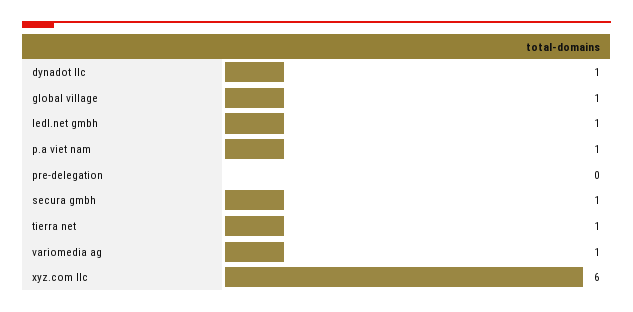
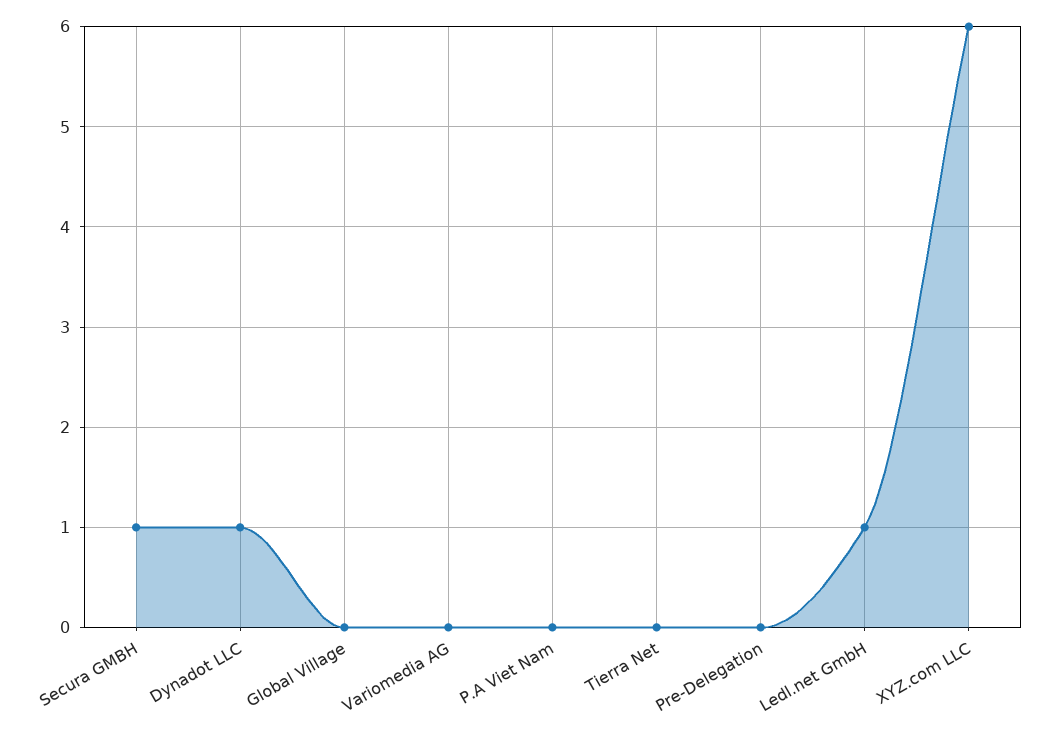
  {
    "dynadot llc": 1,
-   "global village": 1,
+   "global village": 0,
    "ledl.net gmbh": 1,
-   "p.a viet nam": 1,
+   "p.a viet nam": 0,
    "pre-delegation": 0,
    "secura gmbh": 1,
-   "tierra net": 1,
+   "tierra net": 0,
-   "variomedia ag": 1,
+   "variomedia ag": 0,
    "xyz.com llc": 6
  }

